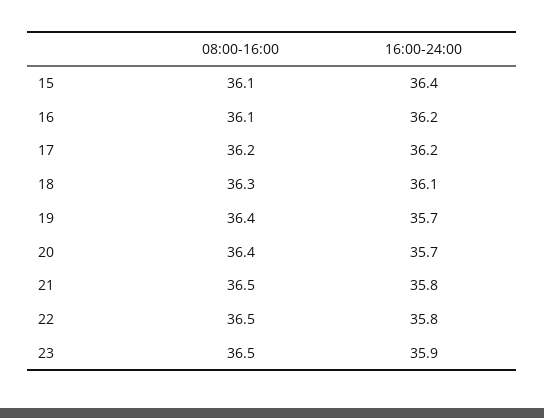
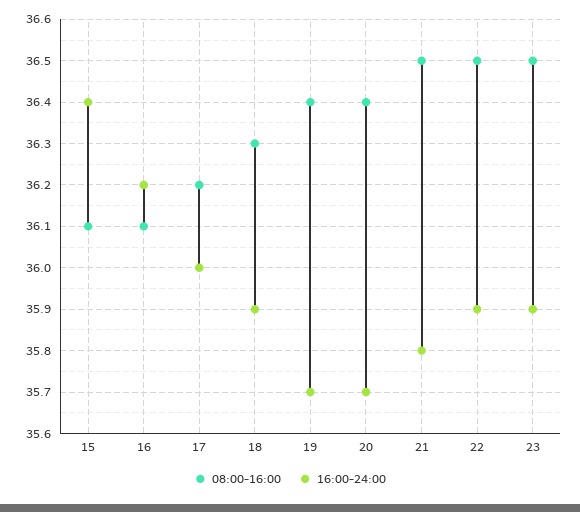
  {
    "08:00-16:00": {
      "15": 36.1,
      "16": 36.1,
      "17": 36.2,
      "18": 36.3,
      "19": 36.4,
      "20": 36.4,
      "21": 36.5,
      "22": 36.5,
      "23": 36.5
    },
    "16:00-24:00": {
      "15": 36.4,
      "16": 36.2,
-     "17": 36.2,
+     "17": 36,
-     "18": 36.1,
+     "18": 35.9,
      "19": 35.7,
      "20": 35.7,
      "21": 35.8,
-     "22": 35.8,
+     "22": 35.9,
      "23": 35.9
    }
  }

